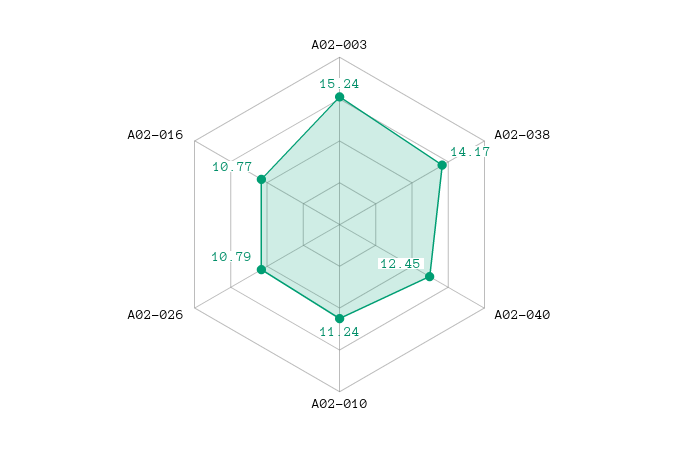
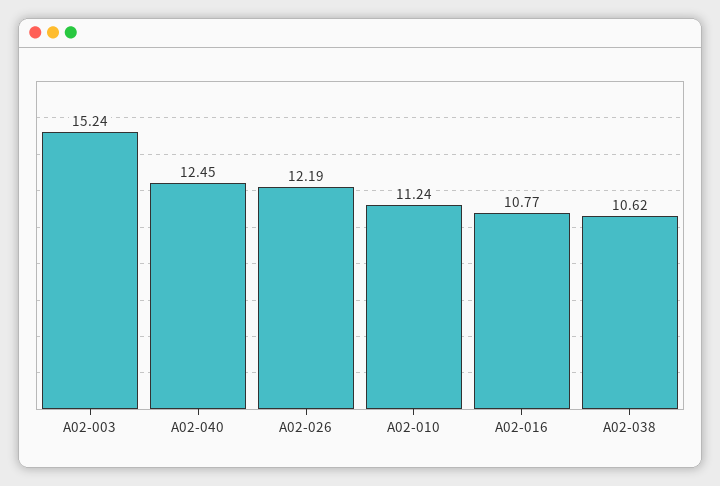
  {
    "A02-003": 15.24,
-   "A02-038": 14.17,
+   "A02-038": 10.62,
    "A02-040": 12.45,
    "A02-010": 11.24,
-   "A02-026": 10.79,
+   "A02-026": 12.19,
    "A02-016": 10.77
  }

